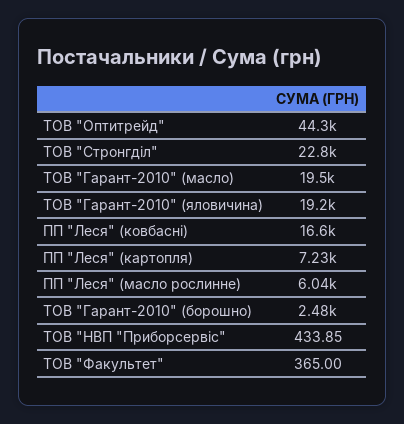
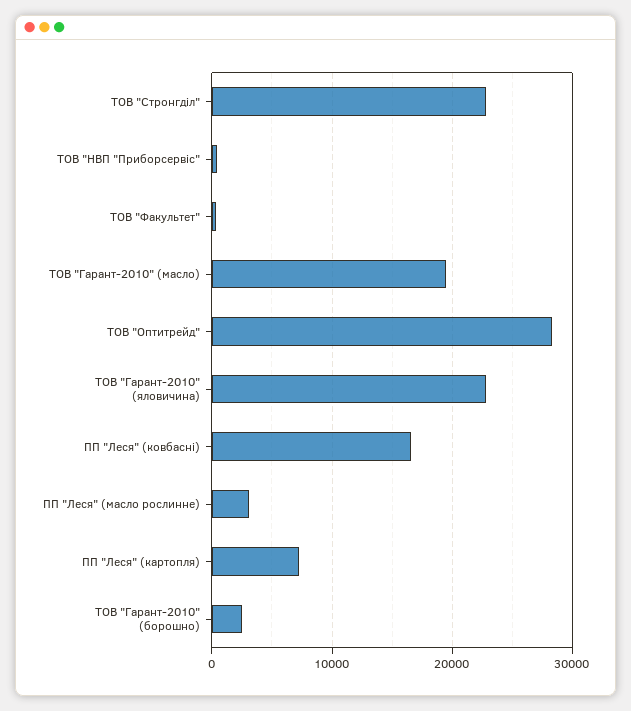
  {
-   "ТОВ \"Оптитрейд\"": 44300,
+   "ТОВ \"Оптитрейд\"": 28000,
    "ТОВ \"Стронгділ\"": 22800,
    "ТОВ \"Гарант-2010\" (масло)": 19500,
-   "ТОВ \"Гарант-2010\" (яловичина)": 19200,
+   "ТОВ \"Гарант-2010\" (яловичина)": 23000,
    "ПП \"Леся\" (ковбасні)": 16600,
    "ПП \"Леся\" (картопля)": 7230,
-   "ПП \"Леся\" (масло рослинне)": 6040,
+   "ПП \"Леся\" (масло рослинне)": 3000,
    "ТОВ \"Гарант-2010\" (борошно)": 2480,
    "ТОВ \"НВП \"Приборсервіс\"": 433.85,
    "ТОВ \"Факультет\"": 365
  }

